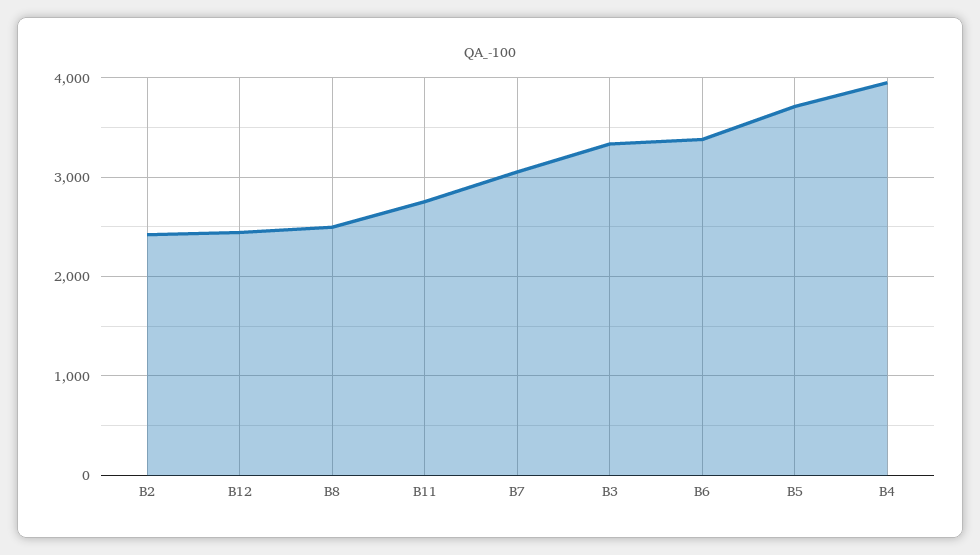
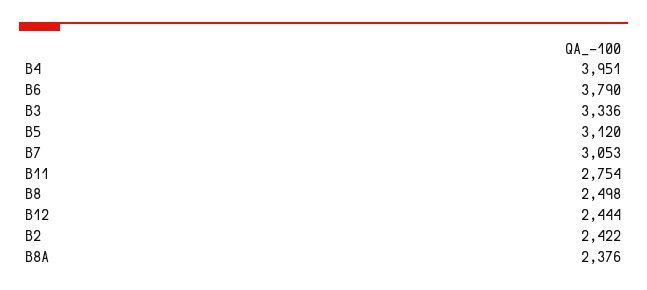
  {
    "B2": 2422,
    "B12": 2444,
    "B8": 2498,
    "B11": 2754,
    "B7": 3053,
    "B3": 3336,
-   "B6": 3400,
+   "B6": 3790,
-   "B5": 3700,
+   "B5": 3120,
-   "B4": 3951
+   "B4": 3951,
+   "B8A": 2376
  }

